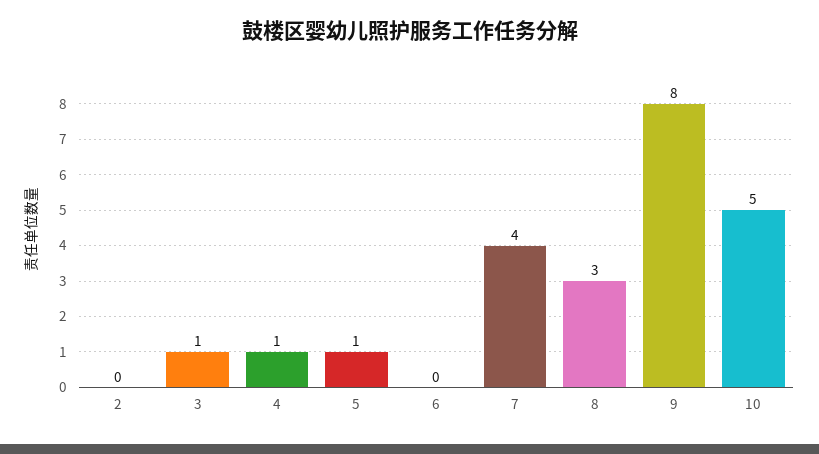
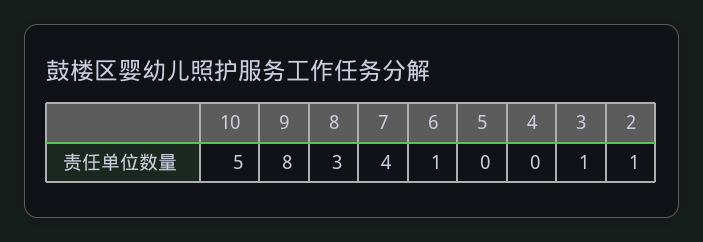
  {
-   "2": 0,
+   "2": 1,
    "3": 1,
-   "4": 1,
+   "4": 0,
-   "5": 1,
+   "5": 0,
-   "6": 0,
+   "6": 1,
    "7": 4,
    "8": 3,
    "9": 8,
    "10": 5
  }

